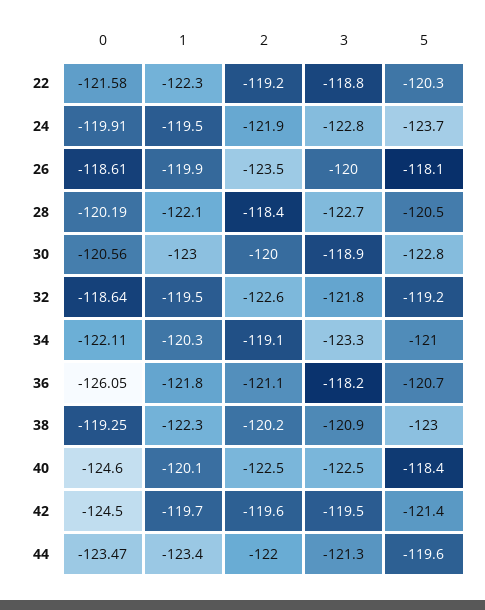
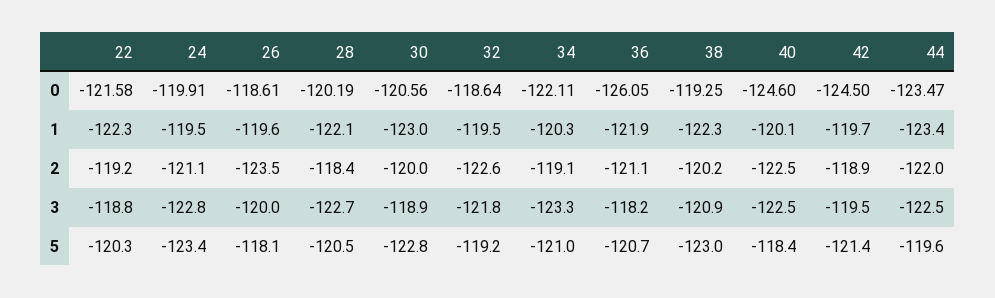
  {
    "0": {
      "22": -121.58,
      "24": -119.91,
      "26": -118.61,
      "28": -120.19,
      "30": -120.56,
      "32": -118.64,
      "34": -122.11,
      "36": -126.05,
      "38": -119.25,
      "40": -124.6,
      "42": -124.5,
      "44": -123.47
    },
    "1": {
      "22": -122.3,
      "24": -119.5,
-     "26": -119.9,
+     "26": -119.6,
      "28": -122.1,
      "30": -123,
      "32": -119.5,
      "34": -120.3,
-     "36": -121.8,
+     "36": -121.9,
      "38": -122.3,
      "40": -120.1,
      "42": -119.7,
      "44": -123.4
    },
    "2": {
      "22": -119.2,
-     "24": -121.9,
+     "24": -121.1,
      "26": -123.5,
      "28": -118.4,
      "30": -120,
      "32": -122.6,
      "34": -119.1,
      "36": -121.1,
      "38": -120.2,
      "40": -122.5,
-     "42": -119.6,
+     "42": -118.9,
      "44": -122
    },
    "3": {
      "22": -118.8,
      "24": -122.8,
      "26": -120,
      "28": -122.7,
      "30": -118.9,
      "32": -121.8,
      "34": -123.3,
      "36": -118.2,
      "38": -120.9,
      "40": -122.5,
      "42": -119.5,
-     "44": -121.3
+     "44": -122.5
    },
    "5": {
      "22": -120.3,
-     "24": -123.7,
+     "24": -123.4,
      "26": -118.1,
      "28": -120.5,
      "30": -122.8,
      "32": -119.2,
      "34": -121,
      "36": -120.7,
      "38": -123,
      "40": -118.4,
      "42": -121.4,
      "44": -119.6
    }
  }

